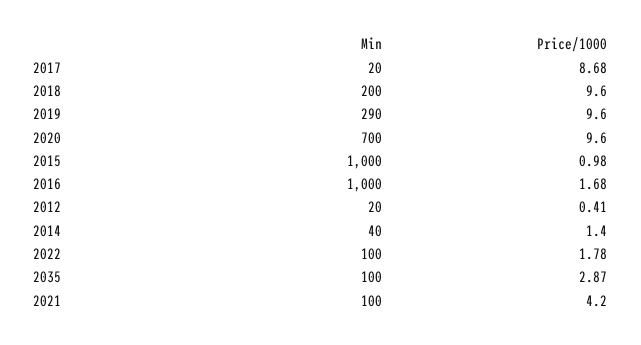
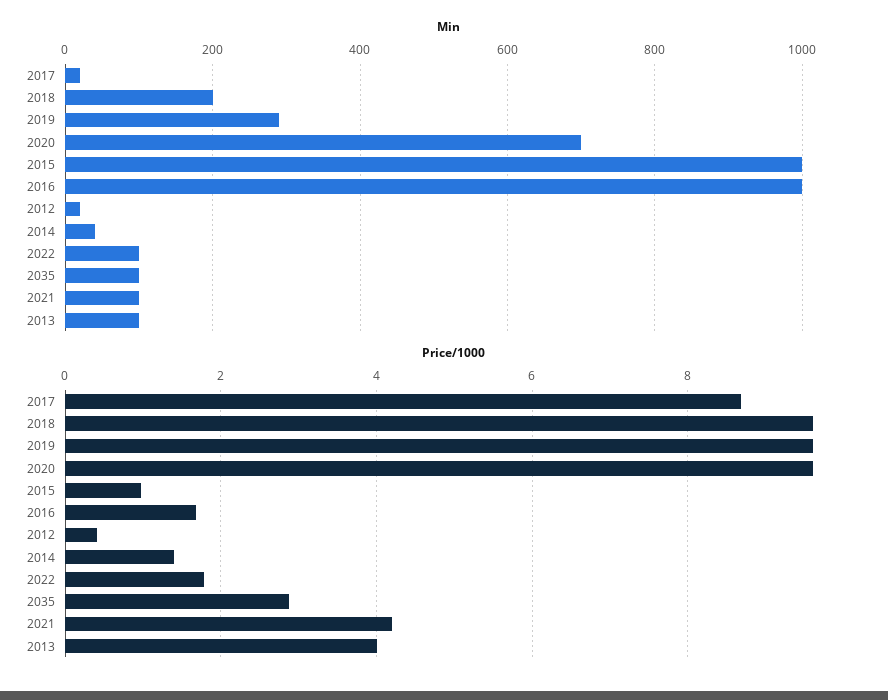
  {
    "Min": {
      "2017": 20,
      "2018": 200,
      "2019": 290,
      "2020": 700,
      "2015": 1000,
      "2016": 1000,
      "2012": 20,
      "2014": 40,
      "2022": 100,
      "2035": 100,
-     "2021": 100
+     "2021": 100,
+     "2013": 100
    },
    "Price/1000": {
      "2017": 8.68,
      "2018": 9.6,
      "2019": 9.6,
      "2020": 9.6,
      "2015": 0.98,
      "2016": 1.68,
      "2012": 0.41,
      "2014": 1.4,
      "2022": 1.78,
      "2035": 2.87,
-     "2021": 4.2
+     "2021": 4.2,
+     "2013": 4
    }
  }

